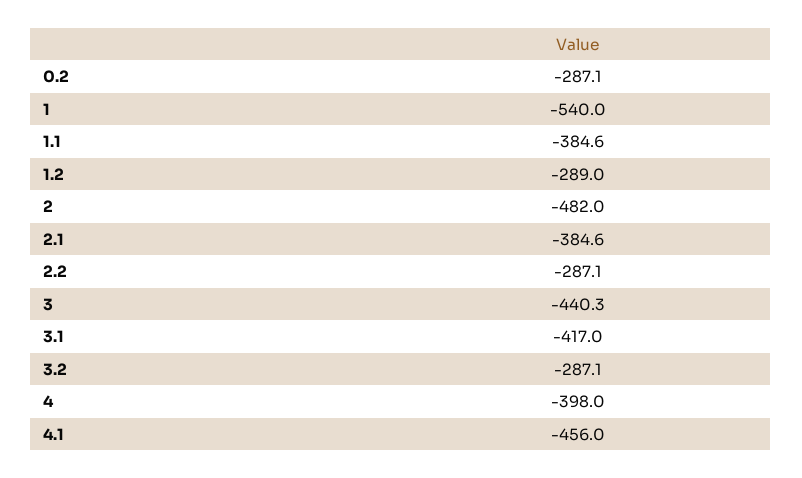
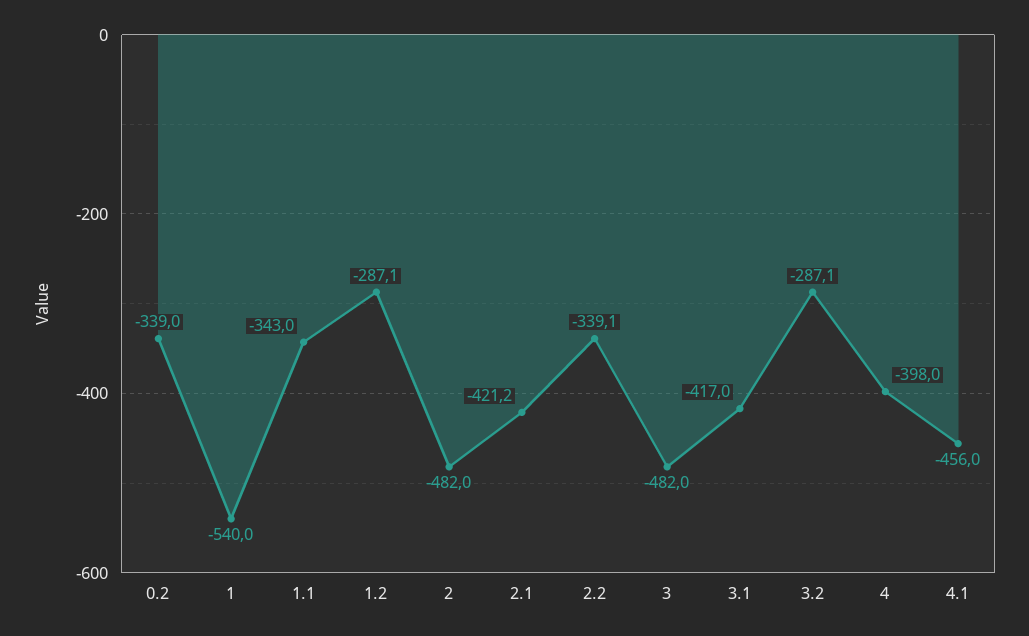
  {
-   "0.2": -287.1,
+   "0.2": -339,
    "1": -540,
-   "1.1": -384.6,
+   "1.1": -343,
-   "1.2": -289,
+   "1.2": -287.1,
    "2": -482,
-   "2.1": -384.6,
+   "2.1": -421.2,
-   "2.2": -287.1,
+   "2.2": -339.1,
-   "3": -440.3,
+   "3": -482,
    "3.1": -417,
    "3.2": -287.1,
    "4": -398,
    "4.1": -456
  }

